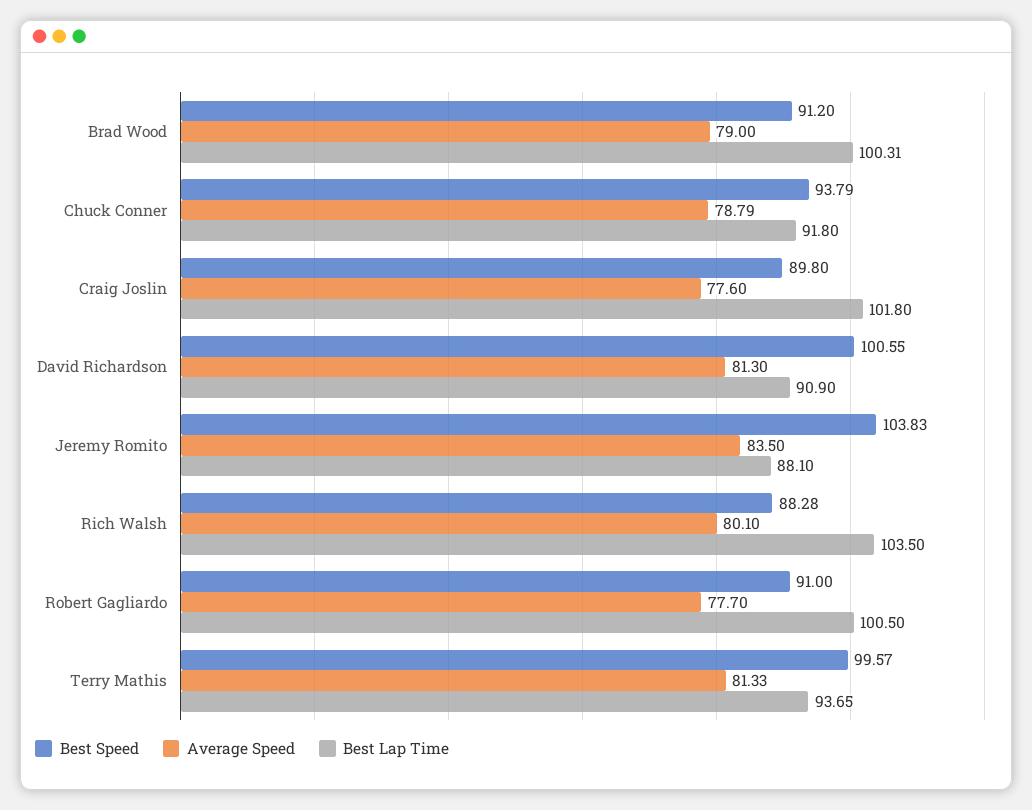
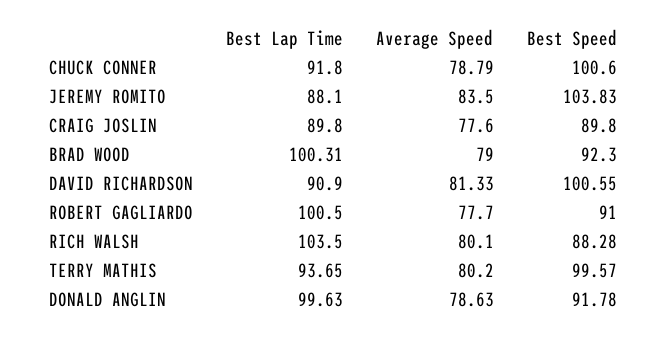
  {
    "Best Speed": {
-     "Brad Wood": 91.2,
+     "Brad Wood": 92.3,
-     "Chuck Conner": 93.79,
+     "Chuck Conner": 100.6,
      "Craig Joslin": 89.8,
      "David Richardson": 100.55,
      "Jeremy Romito": 103.83,
      "Rich Walsh": 88.28,
      "Robert Gagliardo": 91,
-     "Terry Mathis": 99.57
+     "Terry Mathis": 99.57,
+     "DONALD ANGLIN": 91.78
    },
    "Average Speed": {
      "Brad Wood": 79,
      "Chuck Conner": 78.79,
      "Craig Joslin": 77.6,
-     "David Richardson": 81.3,
+     "David Richardson": 81.33,
      "Jeremy Romito": 83.5,
      "Rich Walsh": 80.1,
      "Robert Gagliardo": 77.7,
-     "Terry Mathis": 81.33
+     "Terry Mathis": 80.2,
+     "DONALD ANGLIN": 78.63
    },
    "Best Lap Time": {
      "Brad Wood": 100.31,
      "Chuck Conner": 91.8,
-     "Craig Joslin": 101.8,
+     "Craig Joslin": 89.8,
      "David Richardson": 90.9,
      "Jeremy Romito": 88.1,
      "Rich Walsh": 103.5,
      "Robert Gagliardo": 100.5,
-     "Terry Mathis": 93.65
+     "Terry Mathis": 93.65,
+     "DONALD ANGLIN": 99.63
    }
  }

